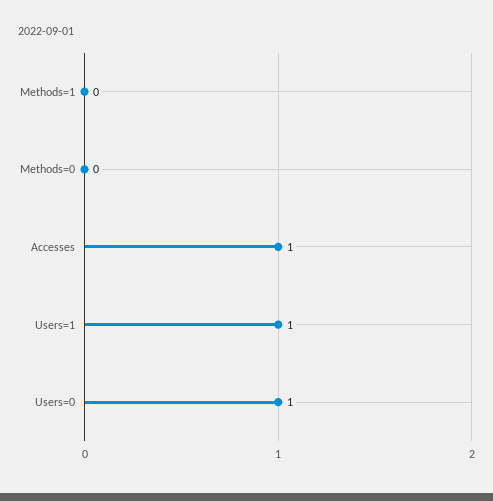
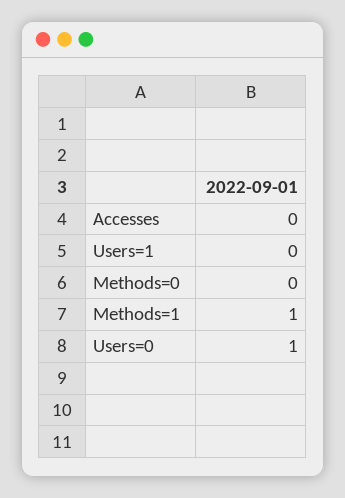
  {
-   "Methods=1": 0,
+   "Methods=1": 1,
    "Methods=0": 0,
-   "Accesses": 1,
+   "Accesses": 0,
-   "Users=1": 1,
+   "Users=1": 0,
    "Users=0": 1
  }

